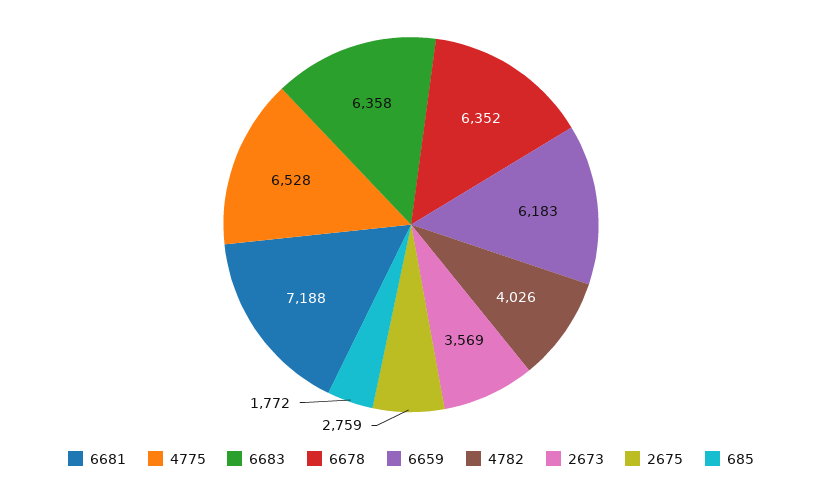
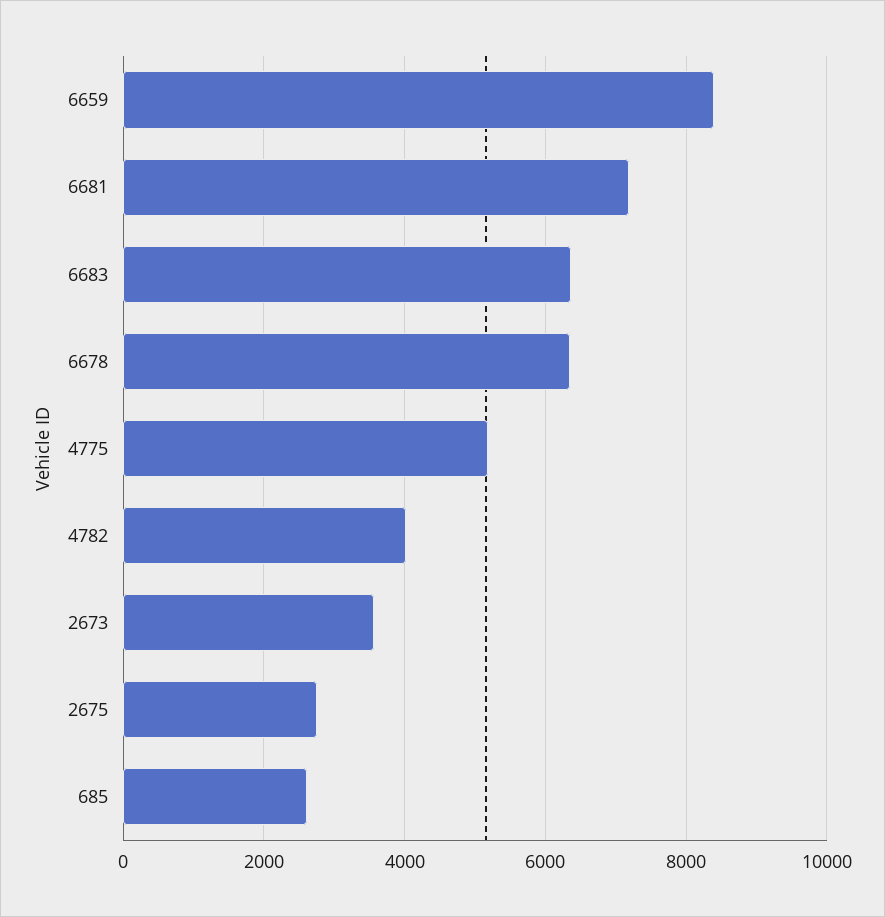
  {
    "6681": 7188,
-   "4775": 6528,
+   "4775": 5200,
    "6683": 6358,
    "6678": 6352,
-   "6659": 6183,
+   "6659": 8400,
    "4782": 4026,
    "2673": 3569,
    "2675": 2759,
-   "685": 1772
+   "685": 2600
  }

